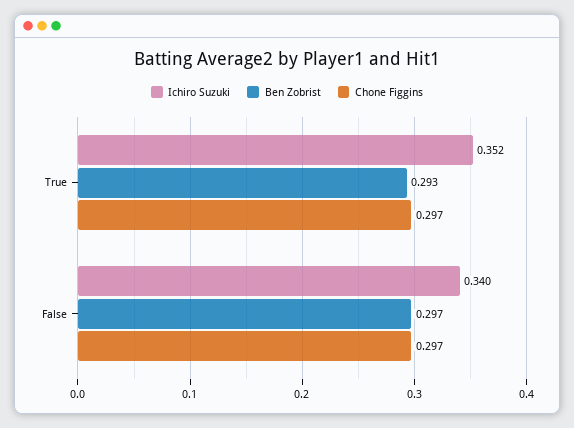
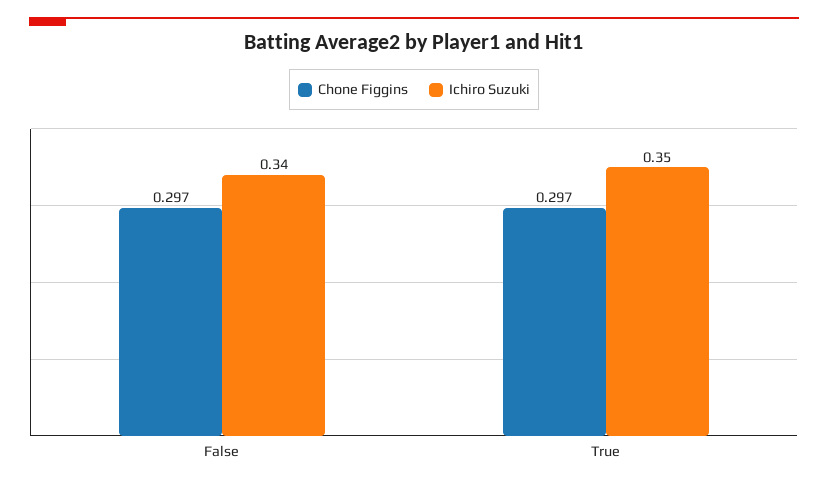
  {
    "Ichiro Suzuki": {
-     "True": 0.352,
+     "True": 0.35,
      "False": 0.34
    },
-   "Ben Zobrist": {
-     "True": 0.293,
-     "False": 0.297
-   },
    "Chone Figgins": {
      "True": 0.297,
      "False": 0.297
    }
  }

